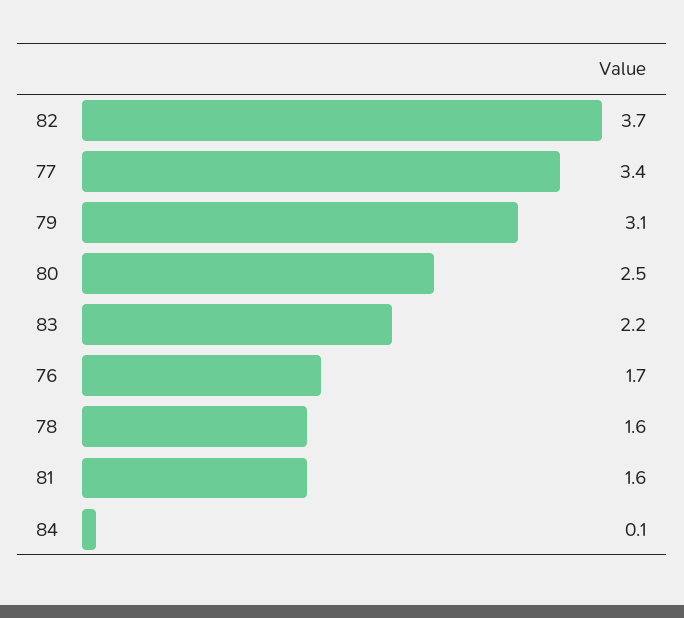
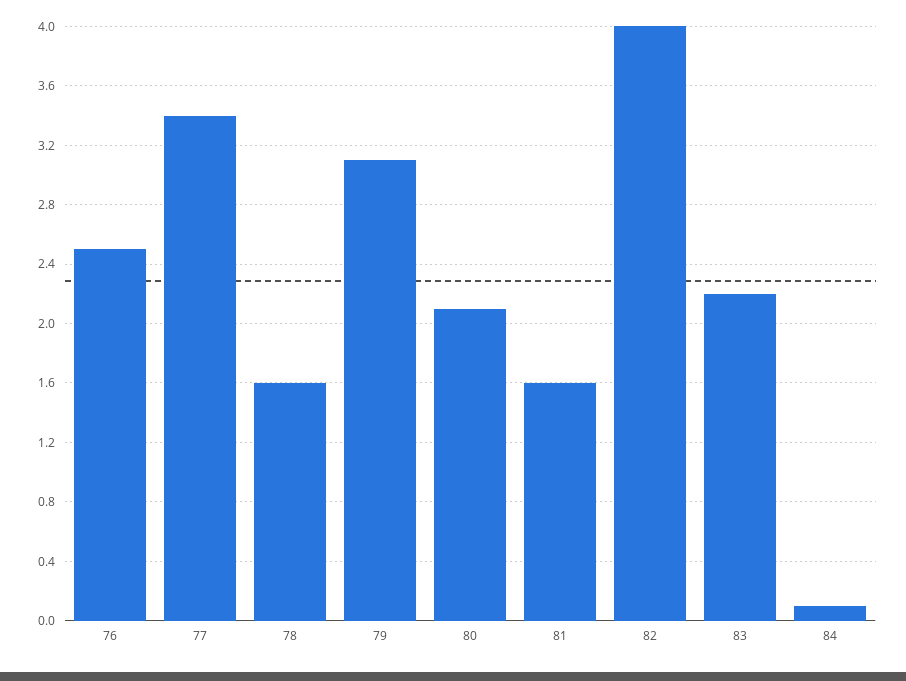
  {
-   "82": 3.7,
+   "82": 4,
    "77": 3.4,
    "79": 3.1,
-   "80": 2.5,
+   "80": 2.1,
    "83": 2.2,
-   "76": 1.7,
+   "76": 2.5,
    "78": 1.6,
    "81": 1.6,
    "84": 0.1
  }

